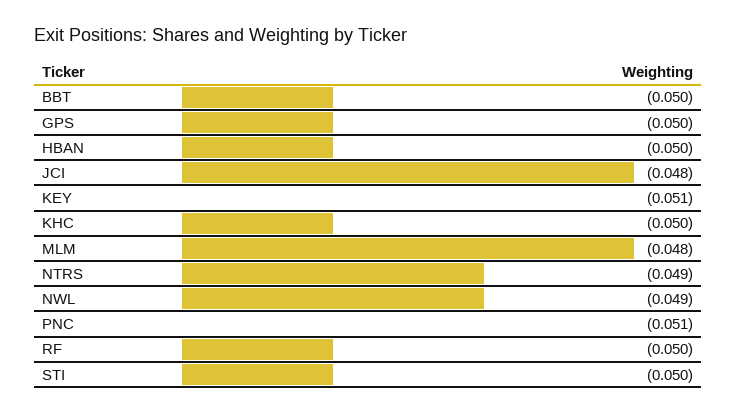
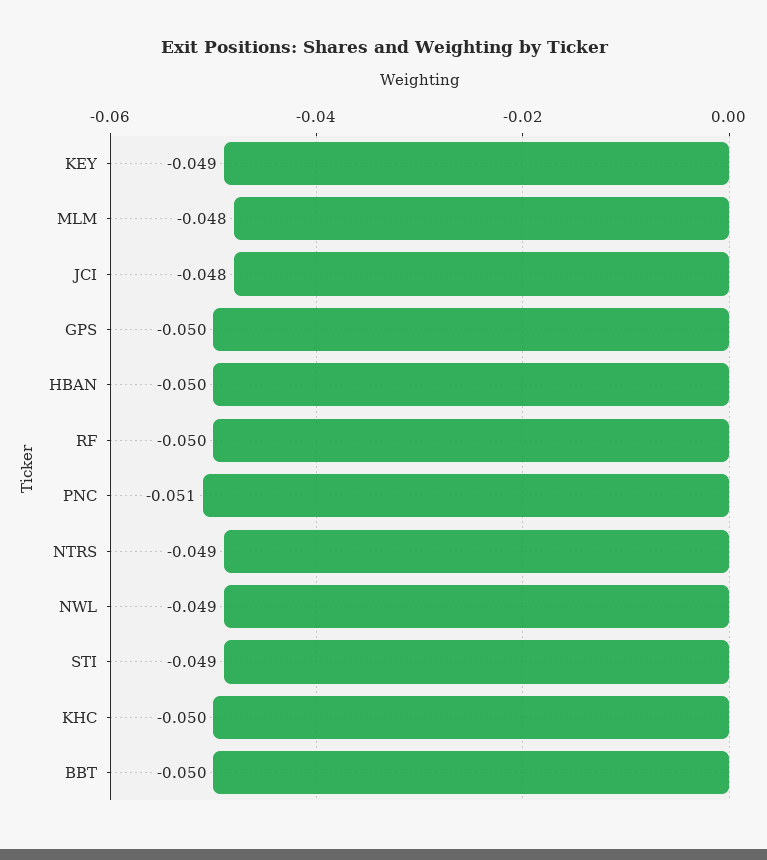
  {
    "BBT": -0.05,
    "GPS": -0.05,
    "HBAN": -0.05,
    "JCI": -0.048,
-   "KEY": -0.051,
+   "KEY": -0.049,
    "KHC": -0.05,
    "MLM": -0.048,
    "NTRS": -0.049,
    "NWL": -0.049,
    "PNC": -0.051,
    "RF": -0.05,
-   "STI": -0.05
+   "STI": -0.049
  }

